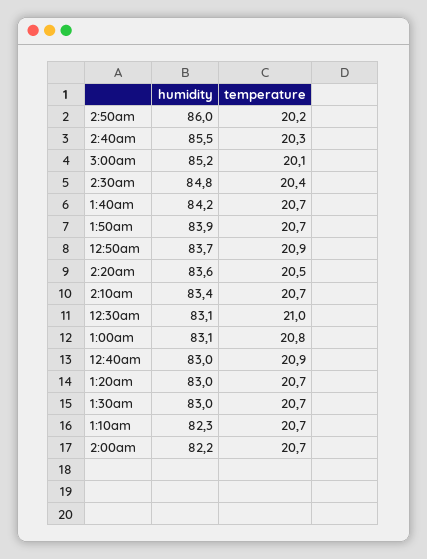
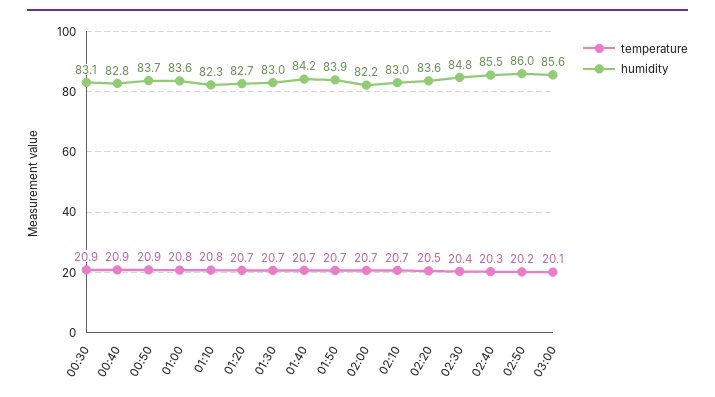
  {
    "humidity": {
      "2:50am": 86,
      "2:40am": 85.5,
-     "3:00am": 85.2,
+     "3:00am": 85.6,
      "2:30am": 84.8,
      "1:40am": 84.2,
      "1:50am": 83.9,
      "12:50am": 83.7,
      "2:20am": 83.6,
-     "2:10am": 83.4,
+     "2:10am": 83,
      "12:30am": 83.1,
-     "1:00am": 83.1,
+     "1:00am": 83.6,
-     "12:40am": 83,
+     "12:40am": 82.8,
-     "1:20am": 83,
+     "1:20am": 82.7,
      "1:30am": 83,
      "1:10am": 82.3,
      "2:00am": 82.2
    },
    "temperature": {
      "2:50am": 20.2,
      "2:40am": 20.3,
      "3:00am": 20.1,
      "2:30am": 20.4,
      "1:40am": 20.7,
      "1:50am": 20.7,
      "12:50am": 20.9,
      "2:20am": 20.5,
      "2:10am": 20.7,
-     "12:30am": 21,
+     "12:30am": 20.9,
      "1:00am": 20.8,
      "12:40am": 20.9,
      "1:20am": 20.7,
      "1:30am": 20.7,
-     "1:10am": 20.7,
+     "1:10am": 20.8,
      "2:00am": 20.7
    }
  }

